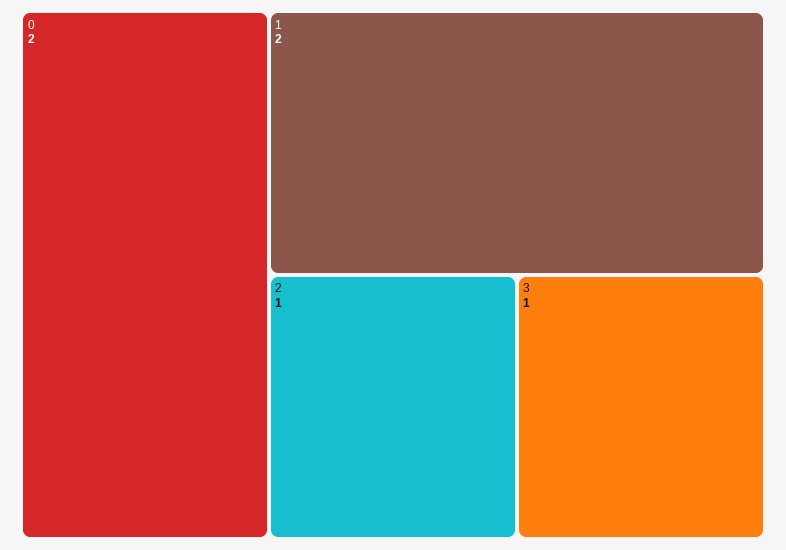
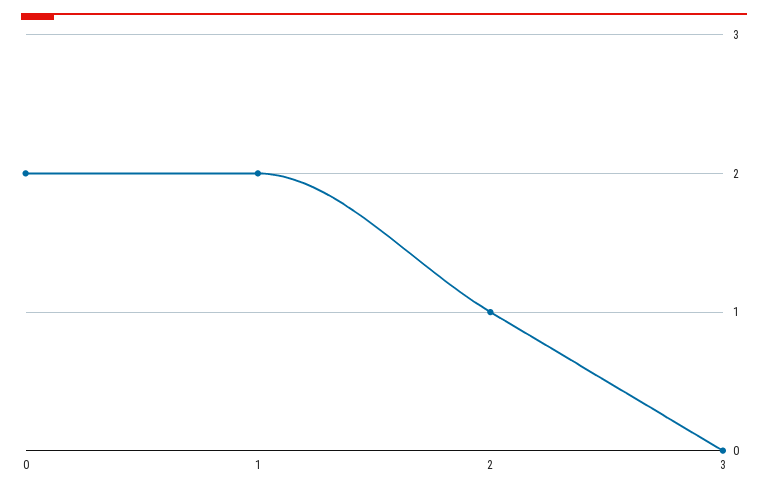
  {
    "0": 2,
    "1": 2,
    "2": 1,
-   "3": 1
+   "3": 0
  }

